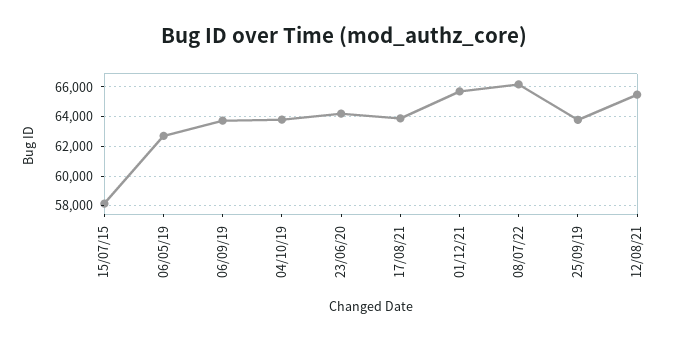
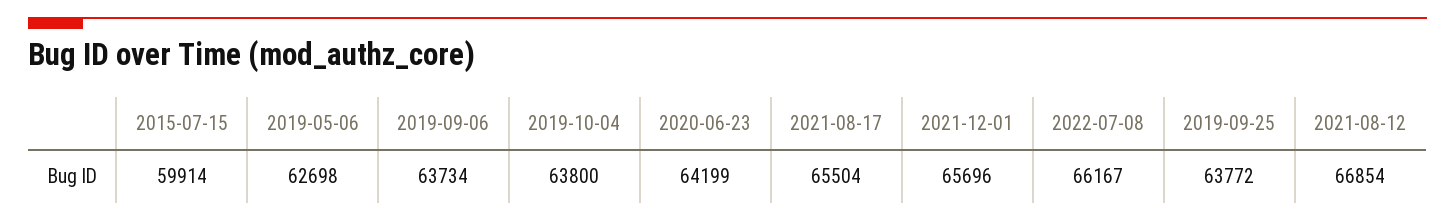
  {
-   "15/07/15": 58000,
+   "15/07/15": 59914,
    "06/05/19": 62698,
    "06/09/19": 63734,
    "04/10/19": 63800,
    "23/06/20": 64199,
-   "17/08/21": 64000,
+   "17/08/21": 65504,
    "01/12/21": 65696,
    "08/07/22": 66167,
    "25/09/19": 63772,
-   "12/08/21": 65500
+   "12/08/21": 66854
  }

